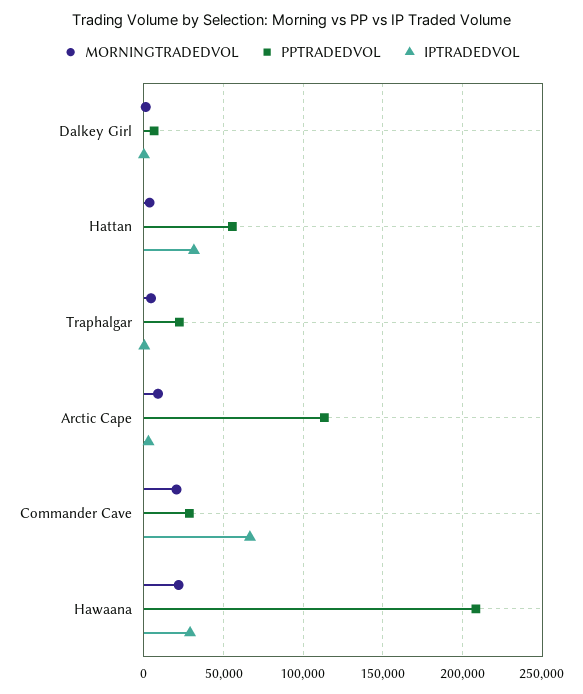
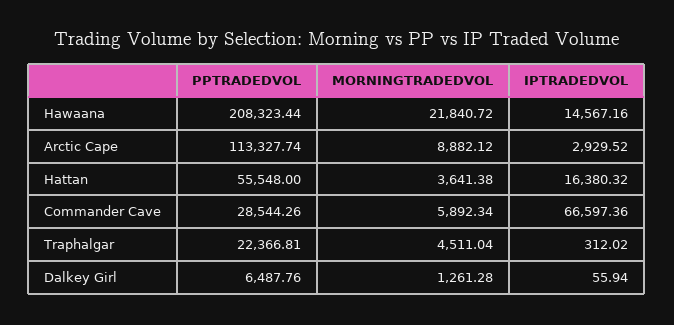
  {
    "MORNINGTRADEDVOL": {
      "Dalkey Girl": 1261.28,
      "Hattan": 3641.38,
      "Traphalgar": 4511.04,
      "Arctic Cape": 8882.12,
-     "Commander Cave": 20000,
+     "Commander Cave": 5892.34,
      "Hawaana": 21840.72
    },
    "PPTRADEDVOL": {
      "Dalkey Girl": 6487.76,
      "Hattan": 55548,
      "Traphalgar": 22366.81,
      "Arctic Cape": 113327.74,
      "Commander Cave": 28544.26,
      "Hawaana": 208323.44
    },
    "IPTRADEDVOL": {
      "Dalkey Girl": 55.94,
-     "Hattan": 30000,
+     "Hattan": 16380.32,
      "Traphalgar": 312.02,
      "Arctic Cape": 2929.52,
      "Commander Cave": 66597.36,
-     "Hawaana": 30000
+     "Hawaana": 14567.16
    }
  }

